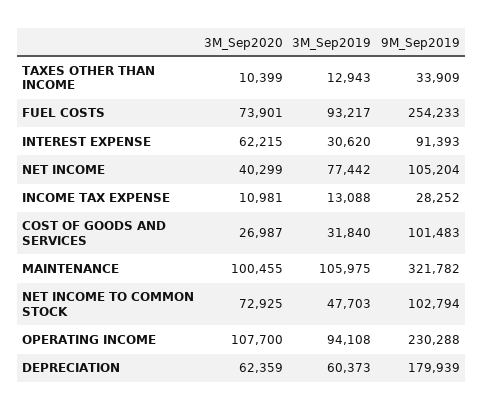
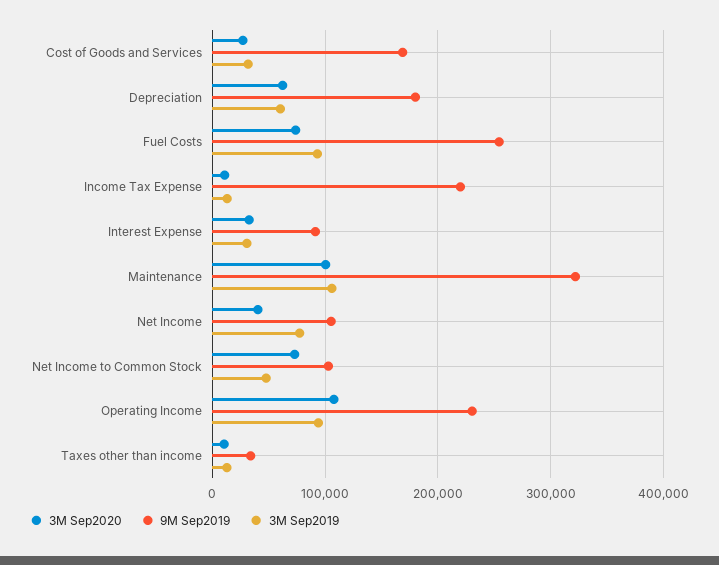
  {
    "3M_Sep2020": {
      "TAXES OTHER THAN INCOME": 10399,
      "FUEL COSTS": 73901,
-     "INTEREST EXPENSE": 62215,
+     "INTEREST EXPENSE": 30000,
      "NET INCOME": 40299,
      "INCOME TAX EXPENSE": 10981,
      "COST OF GOODS AND SERVICES": 26987,
      "MAINTENANCE": 100455,
      "NET INCOME TO COMMON STOCK": 72925,
      "OPERATING INCOME": 107700,
      "DEPRECIATION": 62359
    },
    "3M_Sep2019": {
      "TAXES OTHER THAN INCOME": 12943,
      "FUEL COSTS": 93217,
      "INTEREST EXPENSE": 30620,
      "NET INCOME": 77442,
      "INCOME TAX EXPENSE": 13088,
      "COST OF GOODS AND SERVICES": 31840,
      "MAINTENANCE": 105975,
      "NET INCOME TO COMMON STOCK": 47703,
      "OPERATING INCOME": 94108,
      "DEPRECIATION": 60373
    },
    "9M_Sep2019": {
      "TAXES OTHER THAN INCOME": 33909,
      "FUEL COSTS": 254233,
      "INTEREST EXPENSE": 91393,
      "NET INCOME": 105204,
-     "INCOME TAX EXPENSE": 28252,
+     "INCOME TAX EXPENSE": 220000,
-     "COST OF GOODS AND SERVICES": 101483,
+     "COST OF GOODS AND SERVICES": 170000,
      "MAINTENANCE": 321782,
      "NET INCOME TO COMMON STOCK": 102794,
      "OPERATING INCOME": 230288,
      "DEPRECIATION": 179939
    }
  }

